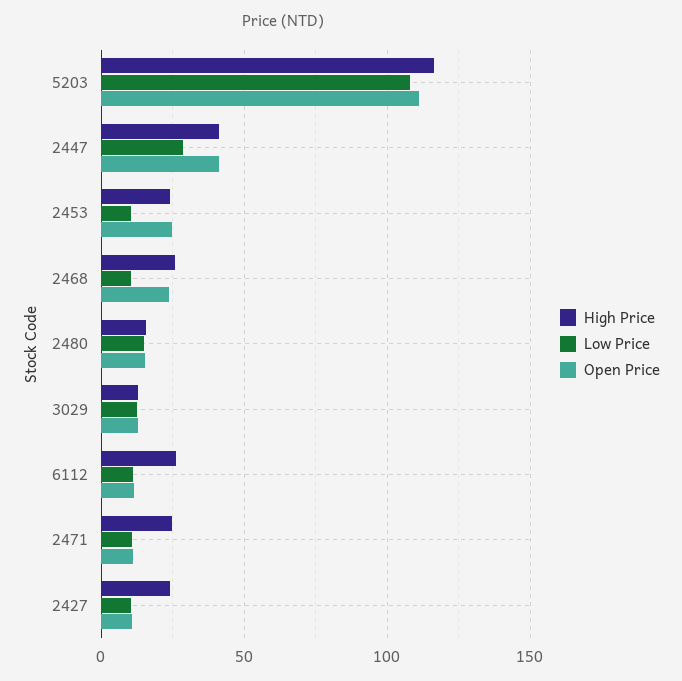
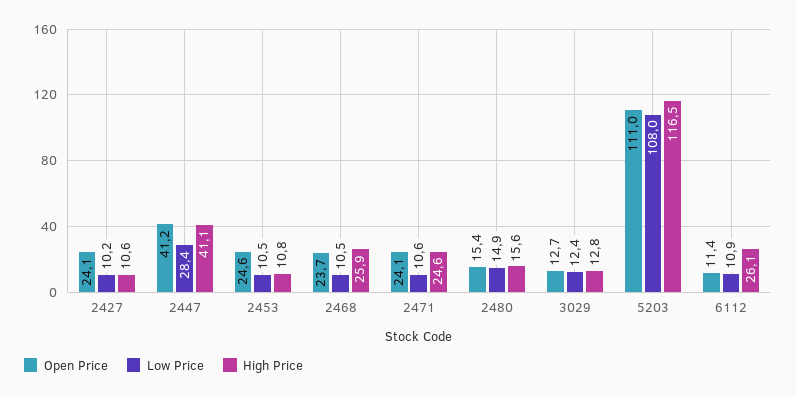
  {
    "High Price": {
      "5203": 116.5,
      "2447": 41.1,
-     "2453": 25,
+     "2453": 10.8,
      "2468": 25.9,
      "2480": 15.6,
      "3029": 12.8,
      "6112": 26.1,
      "2471": 24.6,
-     "2427": 25
+     "2427": 10.6
    },
    "Low Price": {
      "5203": 108,
      "2447": 28.4,
      "2453": 10.5,
      "2468": 10.5,
      "2480": 14.9,
      "3029": 12.4,
      "6112": 10.9,
      "2471": 10.6,
      "2427": 10.2
    },
    "Open Price": {
      "5203": 111,
      "2447": 41.2,
      "2453": 24.6,
      "2468": 23.7,
      "2480": 15.4,
      "3029": 12.7,
      "6112": 11.4,
-     "2471": 10,
+     "2471": 24.1,
-     "2427": 10
+     "2427": 24.1
    }
  }

